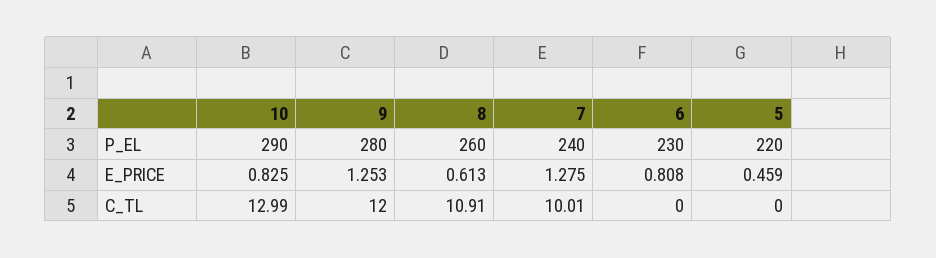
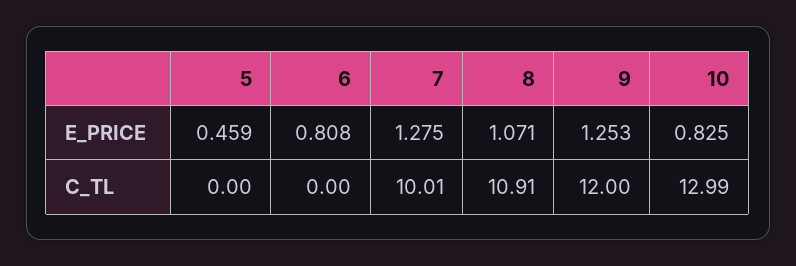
  {
    "10": {
-     "P_EL": 290,
      "E_PRICE": 0.825,
      "C_TL": 12.99
    },
    "9": {
-     "P_EL": 280,
      "E_PRICE": 1.253,
      "C_TL": 12
    },
    "8": {
-     "P_EL": 260,
-     "E_PRICE": 0.613,
+     "E_PRICE": 1.071,
      "C_TL": 10.91
    },
    "7": {
-     "P_EL": 240,
      "E_PRICE": 1.275,
      "C_TL": 10.01
    },
    "6": {
-     "P_EL": 230,
      "E_PRICE": 0.808,
      "C_TL": 0
    },
    "5": {
-     "P_EL": 220,
      "E_PRICE": 0.459,
      "C_TL": 0
    }
  }

